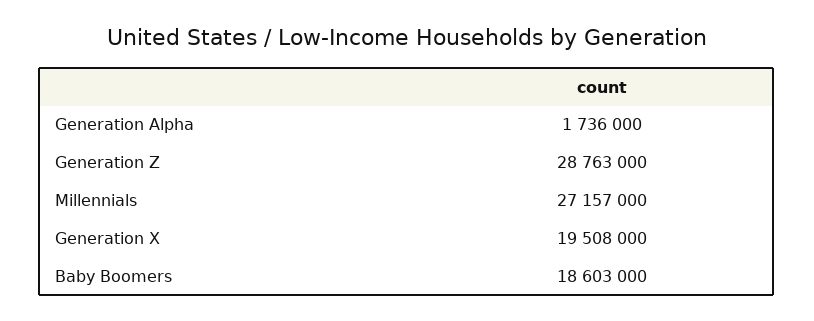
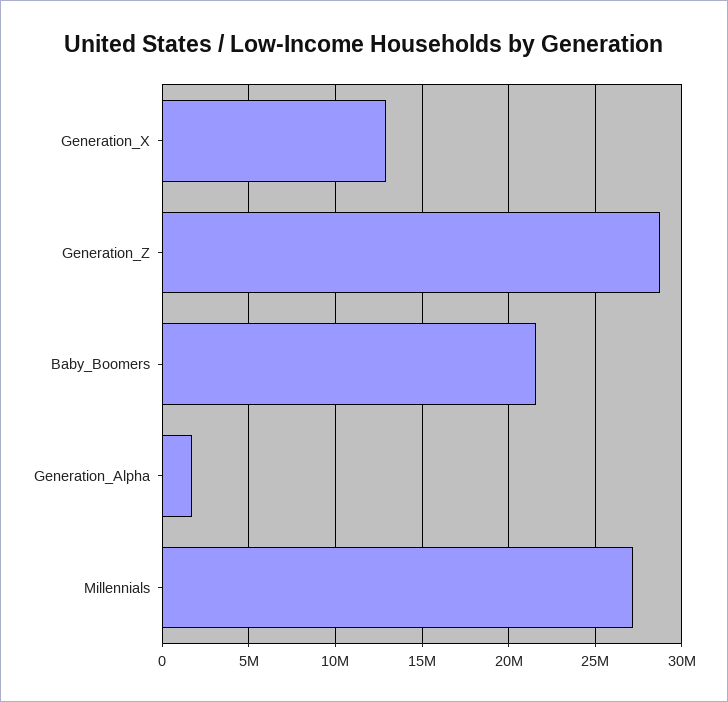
  {
    "Generation Alpha": 1736000,
    "Generation Z": 28763000,
    "Millennials": 27157000,
-   "Generation X": 19508000,
+   "Generation X": 13000000,
-   "Baby Boomers": 18603000
+   "Baby Boomers": 21500000
  }

